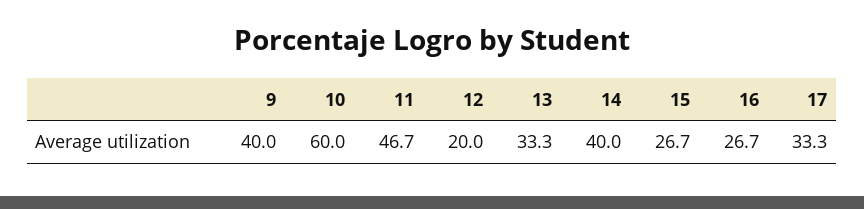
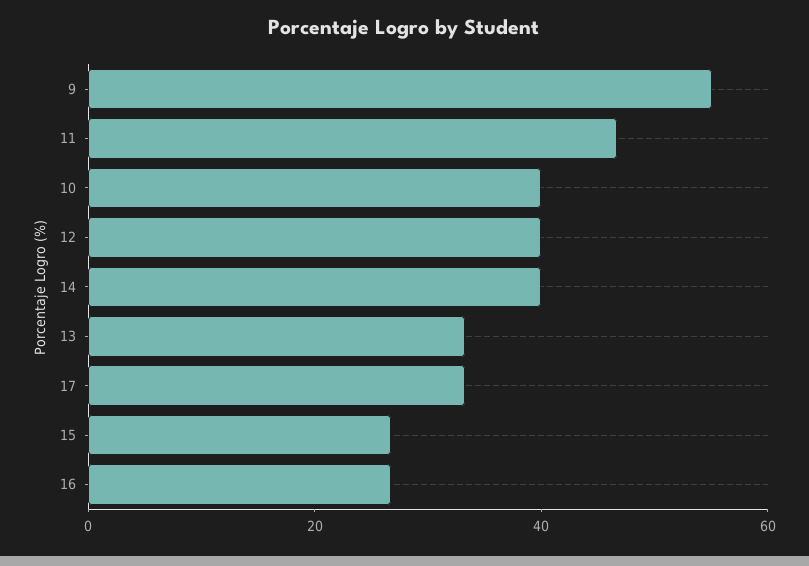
  {
-   "9": 40,
+   "9": 55,
-   "10": 60,
+   "10": 40,
    "11": 46.7,
-   "12": 20,
+   "12": 40,
    "13": 33.3,
    "14": 40,
    "15": 26.7,
    "16": 26.7,
    "17": 33.3
  }

